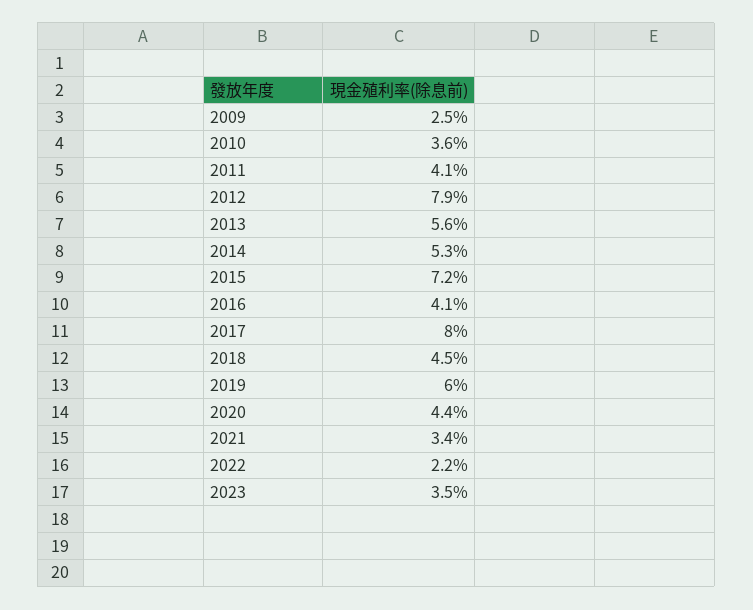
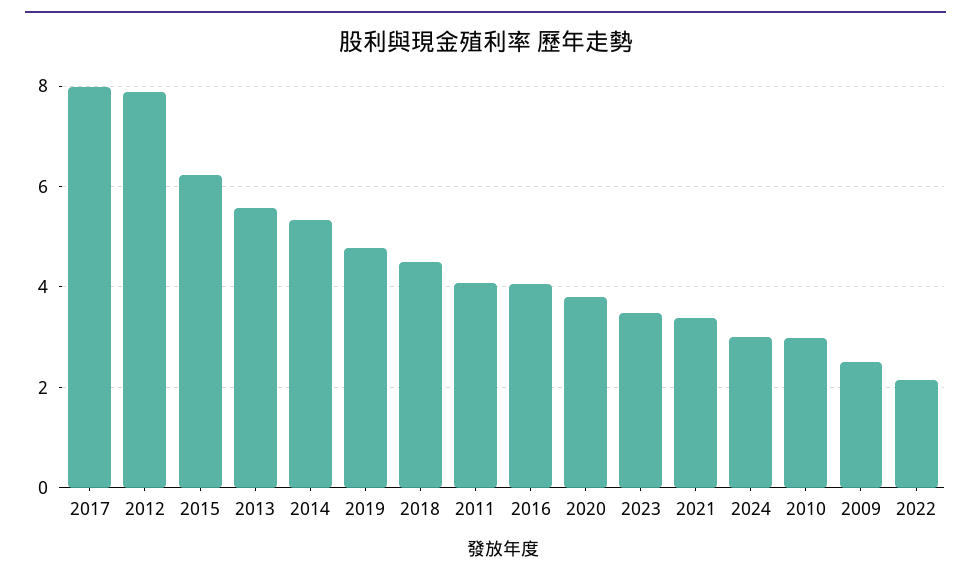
  {
    "2009": 2.5,
-   "2010": 3.6,
+   "2010": 3,
    "2011": 4.1,
    "2012": 7.9,
    "2013": 5.6,
    "2014": 5.3,
-   "2015": 7.2,
+   "2015": 6.2,
    "2016": 4.1,
    "2017": 8,
    "2018": 4.5,
-   "2019": 6,
+   "2019": 4.8,
-   "2020": 4.4,
+   "2020": 3.8,
    "2021": 3.4,
    "2022": 2.2,
-   "2023": 3.5
+   "2023": 3.5,
+   "2024": 3
  }

